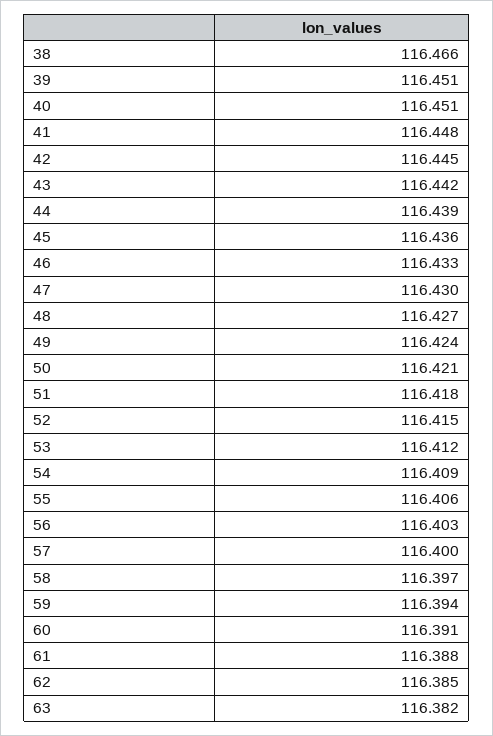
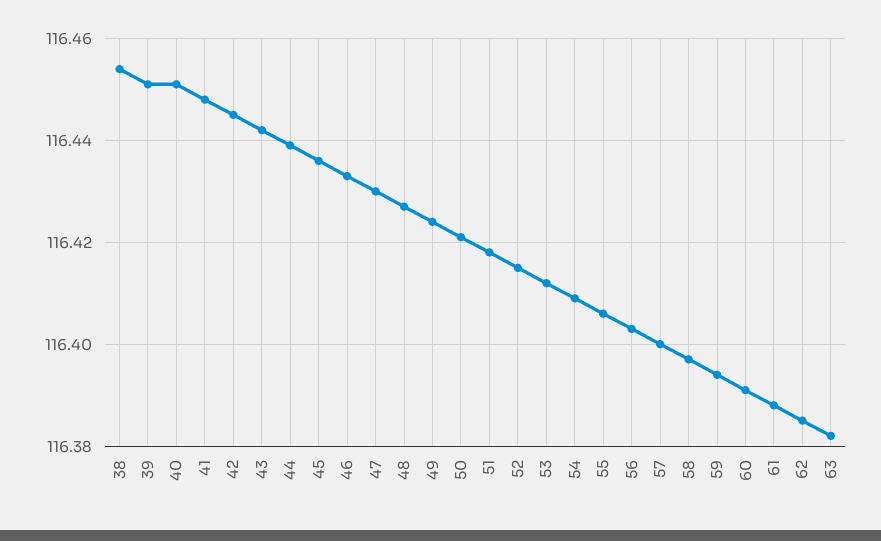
  {
-   "38": 116.466,
+   "38": 116.455,
    "39": 116.451,
    "40": 116.451,
    "41": 116.448,
    "42": 116.445,
    "43": 116.442,
    "44": 116.439,
    "45": 116.436,
    "46": 116.433,
    "47": 116.43,
    "48": 116.427,
    "49": 116.424,
    "50": 116.421,
    "51": 116.418,
    "52": 116.415,
    "53": 116.412,
    "54": 116.409,
    "55": 116.406,
    "56": 116.403,
    "57": 116.4,
    "58": 116.397,
    "59": 116.394,
    "60": 116.391,
    "61": 116.388,
    "62": 116.385,
    "63": 116.382
  }

